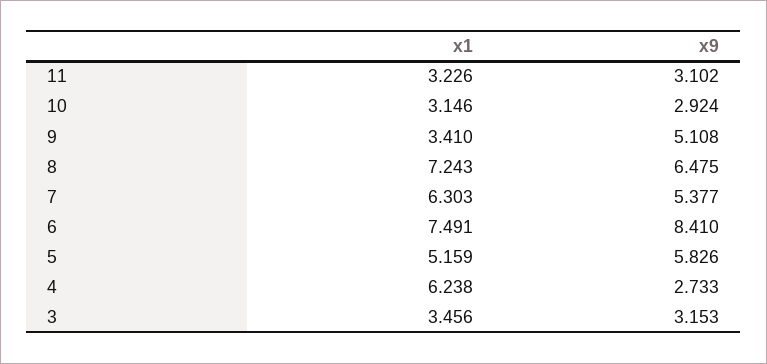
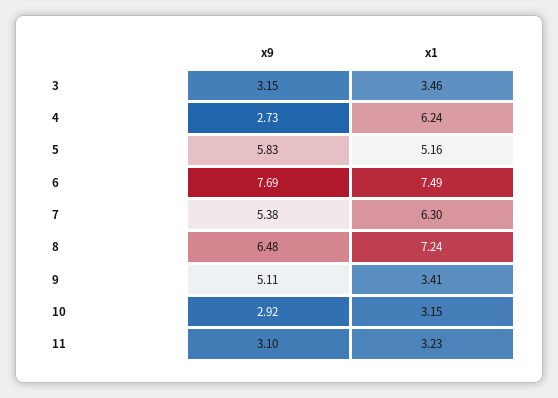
  {
    "x1": {
      "11": 3.226,
      "10": 3.146,
      "9": 3.41,
      "8": 7.243,
      "7": 6.303,
      "6": 7.491,
      "5": 5.159,
      "4": 6.238,
      "3": 3.456
    },
    "x9": {
      "11": 3.102,
      "10": 2.924,
      "9": 5.108,
      "8": 6.475,
      "7": 5.377,
-     "6": 8.41,
+     "6": 7.69,
      "5": 5.826,
      "4": 2.733,
      "3": 3.153
    }
  }

